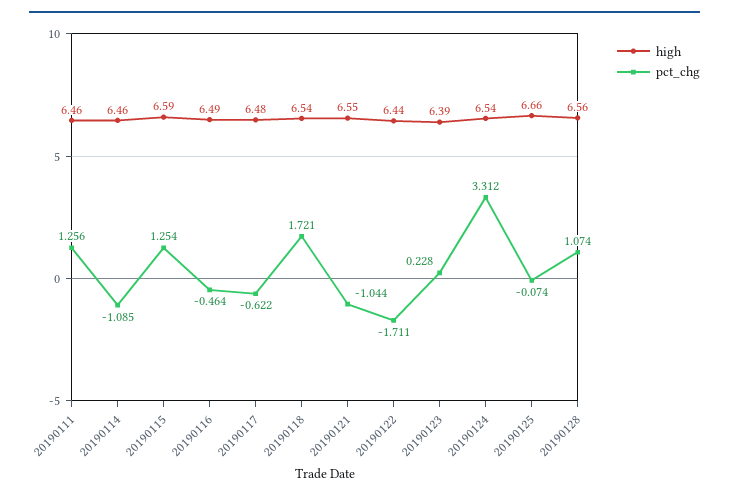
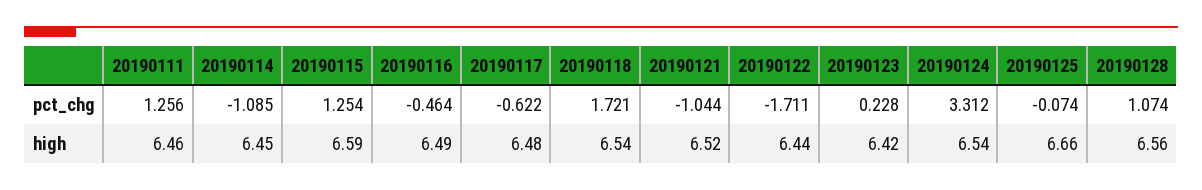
  {
    "high": {
      "20190111": 6.46,
-     "20190114": 6.46,
+     "20190114": 6.45,
      "20190115": 6.59,
      "20190116": 6.49,
      "20190117": 6.48,
      "20190118": 6.54,
-     "20190121": 6.55,
+     "20190121": 6.52,
      "20190122": 6.44,
-     "20190123": 6.39,
+     "20190123": 6.42,
      "20190124": 6.54,
      "20190125": 6.66,
      "20190128": 6.56
    },
    "pct_chg": {
      "20190111": 1.256,
      "20190114": -1.085,
      "20190115": 1.254,
      "20190116": -0.464,
      "20190117": -0.622,
      "20190118": 1.721,
      "20190121": -1.044,
      "20190122": -1.711,
      "20190123": 0.228,
      "20190124": 3.312,
      "20190125": -0.074,
      "20190128": 1.074
    }
  }

